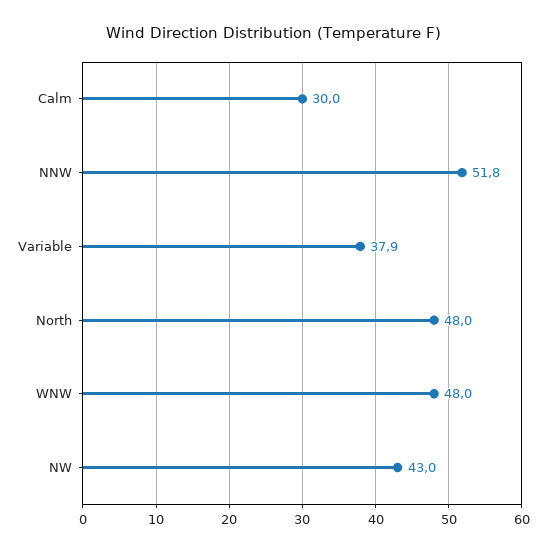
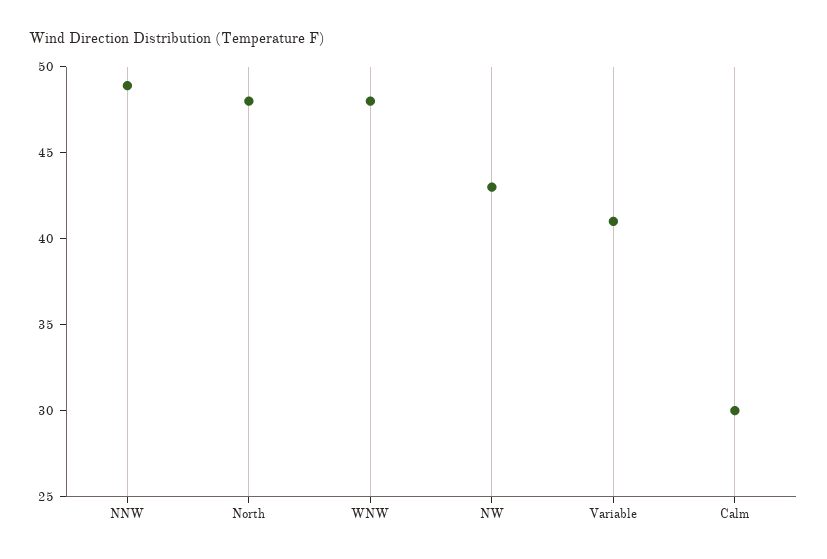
  {
    "Calm": 30,
-   "NNW": 51.8,
+   "NNW": 49,
-   "Variable": 37.9,
+   "Variable": 41,
    "North": 48,
    "WNW": 48,
    "NW": 43
  }

